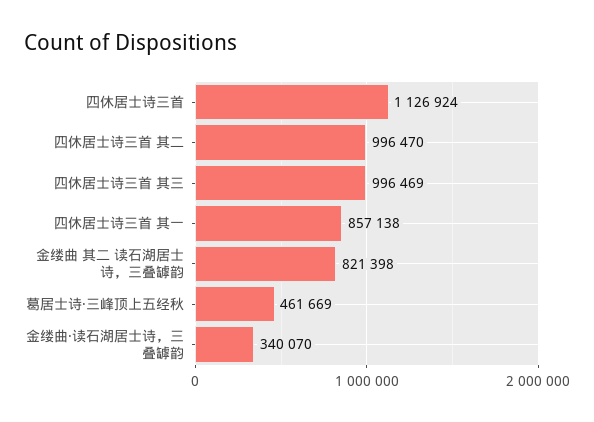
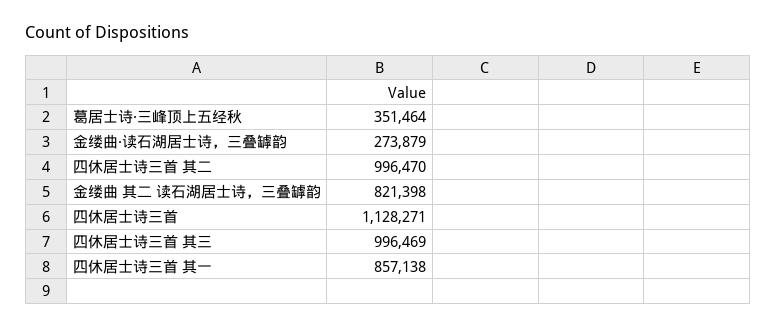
  {
-   "四休居士诗三首": 1126924,
+   "四休居士诗三首": 1128271,
    "四休居士诗三首 其二": 996470,
    "四休居士诗三首 其三": 996469,
    "四休居士诗三首 其一": 857138,
    "金缕曲 其二 读石湖居士诗，三叠罅韵": 821398,
-   "葛居士诗·三峰顶上五经秋": 461669,
+   "葛居士诗·三峰顶上五经秋": 351464,
-   "金缕曲·读石湖居士诗，三叠罅韵": 340070
+   "金缕曲·读石湖居士诗，三叠罅韵": 273879
  }

